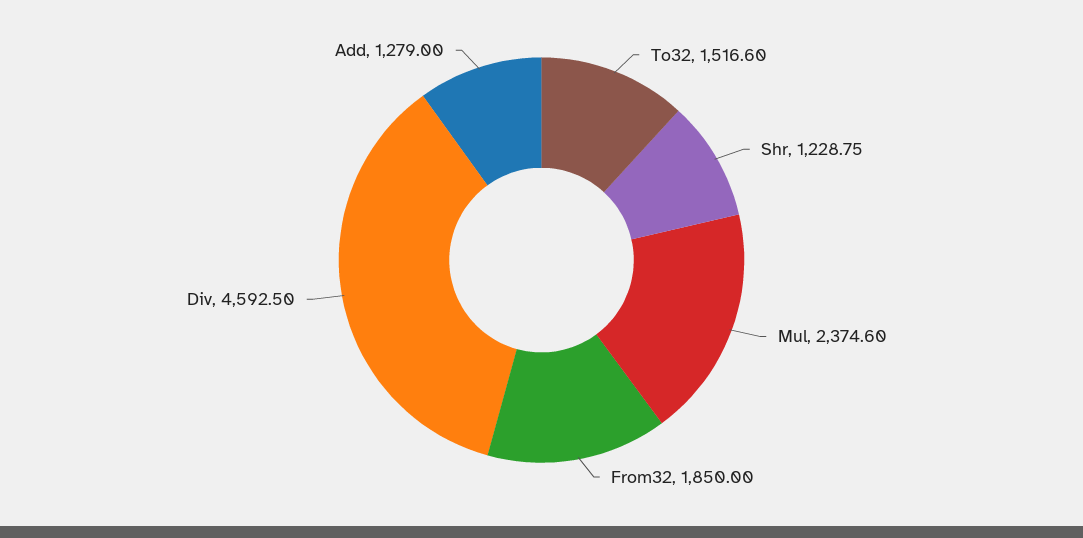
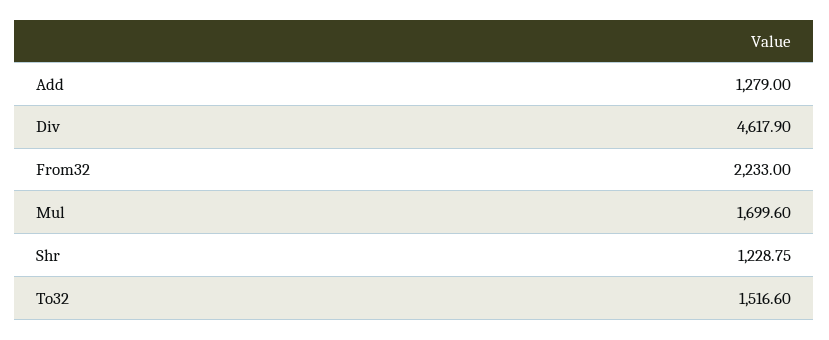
  {
    "To32": 1516.6,
    "Shr": 1228.75,
-   "Mul": 2374.6,
+   "Mul": 1699.6,
-   "From32": 1850,
+   "From32": 2233,
-   "Div": 4592.5,
+   "Div": 4617.9,
    "Add": 1279
  }

